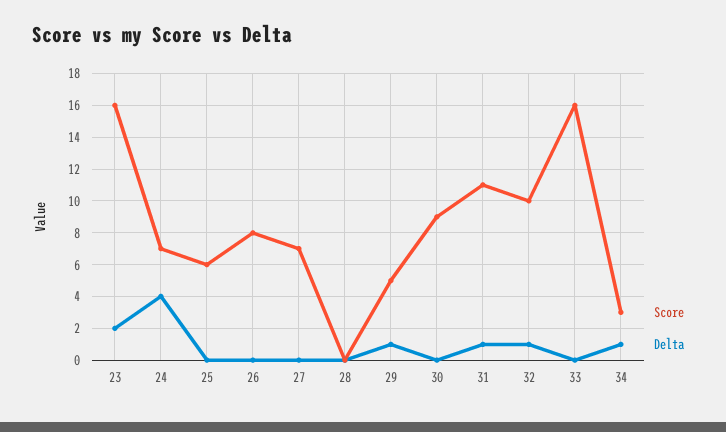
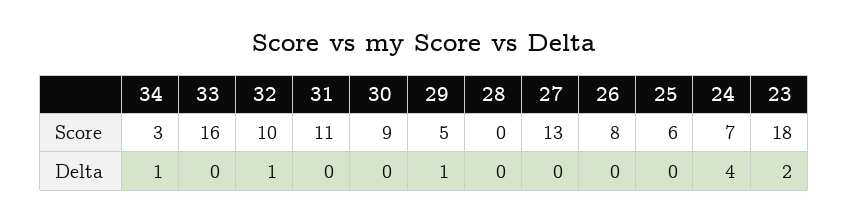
  {
    "Score": {
-     "23": 16,
+     "23": 18,
      "24": 7,
      "25": 6,
      "26": 8,
-     "27": 7,
+     "27": 13,
      "28": 0,
      "29": 5,
      "30": 9,
      "31": 11,
      "32": 10,
      "33": 16,
      "34": 3
    },
    "Delta": {
      "23": 2,
      "24": 4,
      "25": 0,
      "26": 0,
      "27": 0,
      "28": 0,
      "29": 1,
      "30": 0,
-     "31": 1,
+     "31": 0,
      "32": 1,
      "33": 0,
      "34": 1
    }
  }

